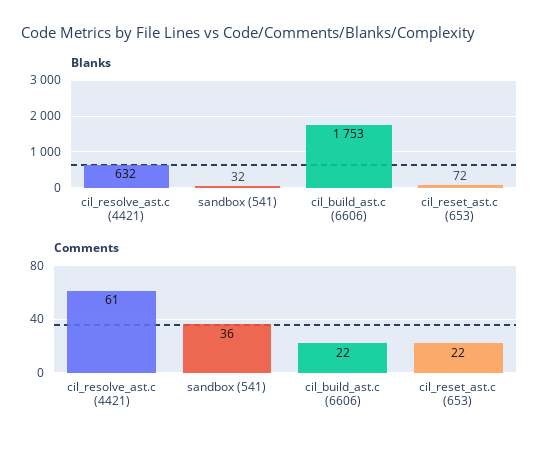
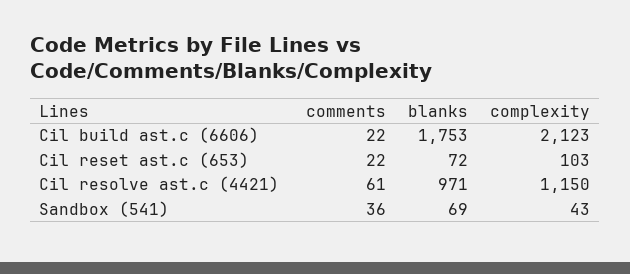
  {
    "Blanks": {
-     "cil_resolve_ast.c (4421)": 632,
+     "cil_resolve_ast.c (4421)": 971,
-     "sandbox (541)": 32,
+     "sandbox (541)": 69,
      "cil_build_ast.c (6606)": 1753,
      "cil_reset_ast.c (653)": 72
    },
    "Comments": {
      "cil_resolve_ast.c (4421)": 61,
      "sandbox (541)": 36,
      "cil_build_ast.c (6606)": 22,
      "cil_reset_ast.c (653)": 22
-   }
+   },
+   "complexity": {
+     "cil_build_ast.c (6606)": 2123,
+     "cil_reset_ast.c (653)": 103,
+     "cil_resolve_ast.c (4421)": 1150,
+     "sandbox (541)": 43
+   }
  }

